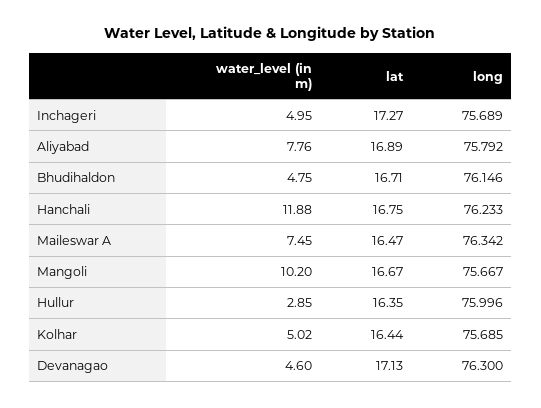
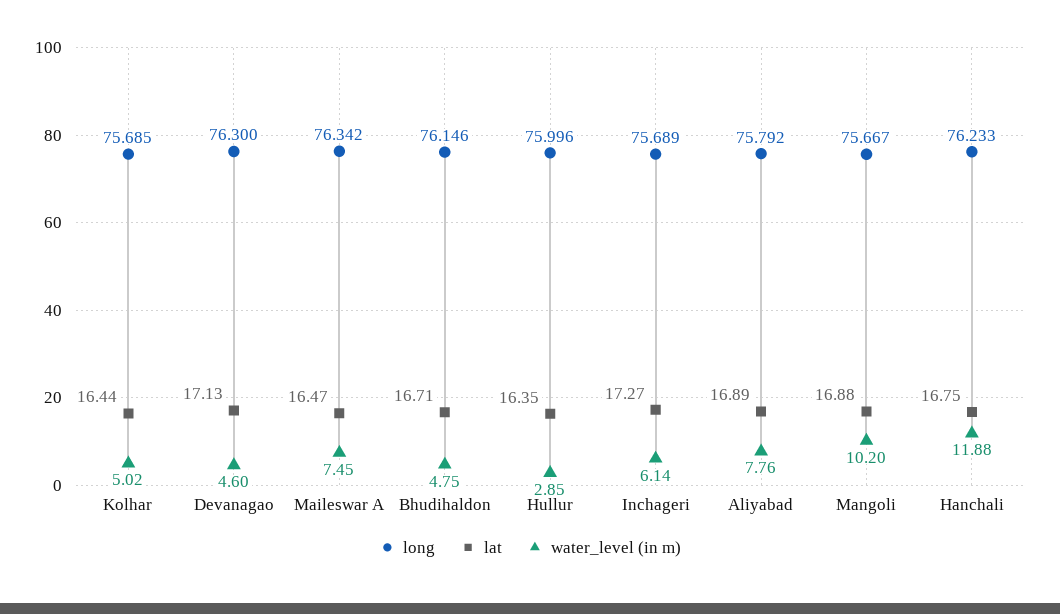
  {
    "water_level (in m)": {
-     "Inchageri": 4.95,
+     "Inchageri": 6.14,
      "Aliyabad": 7.76,
      "Bhudihaldon": 4.75,
      "Hanchali": 11.88,
      "Maileswar A": 7.45,
      "Mangoli": 10.2,
      "Hullur": 2.85,
      "Kolhar": 5.02,
      "Devanagao": 4.6
    },
    "lat": {
      "Inchageri": 17.27,
      "Aliyabad": 16.89,
      "Bhudihaldon": 16.71,
      "Hanchali": 16.75,
      "Maileswar A": 16.47,
-     "Mangoli": 16.67,
+     "Mangoli": 16.88,
      "Hullur": 16.35,
      "Kolhar": 16.44,
      "Devanagao": 17.13
    },
    "long": {
      "Inchageri": 75.689,
      "Aliyabad": 75.792,
      "Bhudihaldon": 76.146,
      "Hanchali": 76.233,
      "Maileswar A": 76.342,
      "Mangoli": 75.667,
      "Hullur": 75.996,
      "Kolhar": 75.685,
      "Devanagao": 76.3
    }
  }

